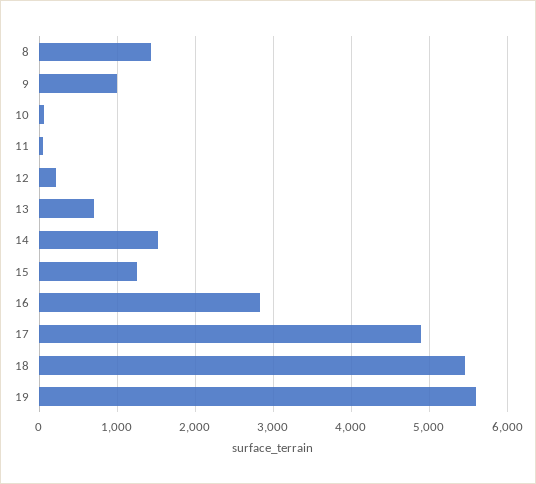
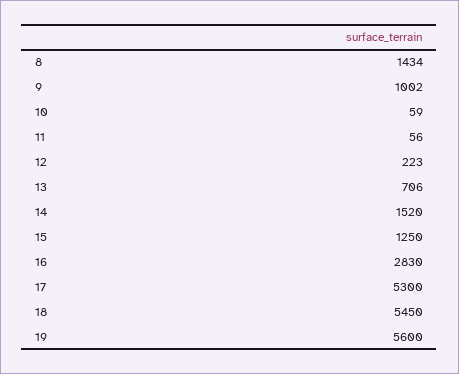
  {
    "8": 1434,
    "9": 1002,
    "10": 59,
    "11": 56,
    "12": 223,
    "13": 706,
    "14": 1520,
    "15": 1250,
    "16": 2830,
-   "17": 4900,
+   "17": 5300,
    "18": 5450,
    "19": 5600
  }

